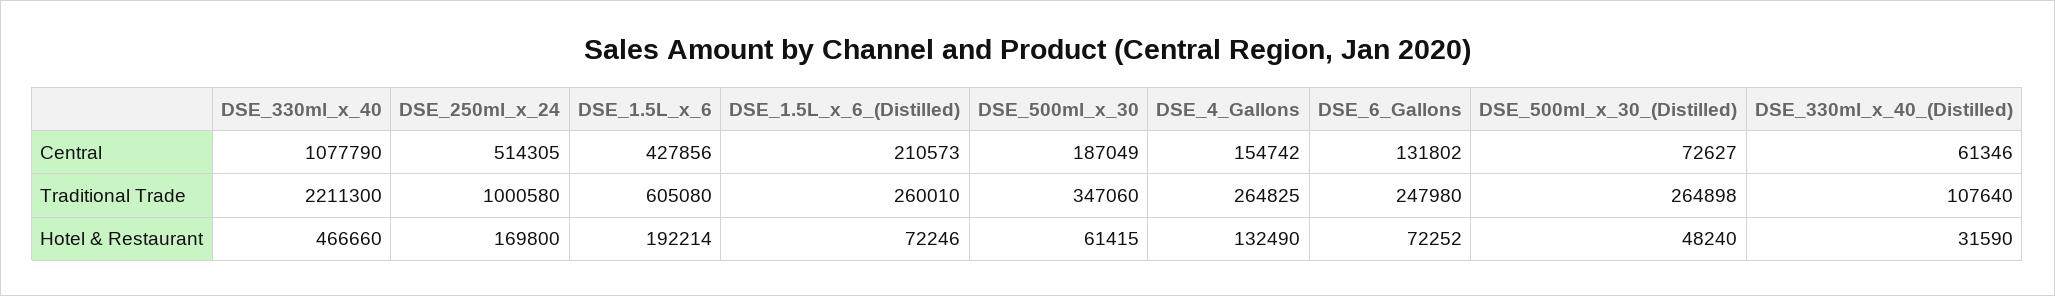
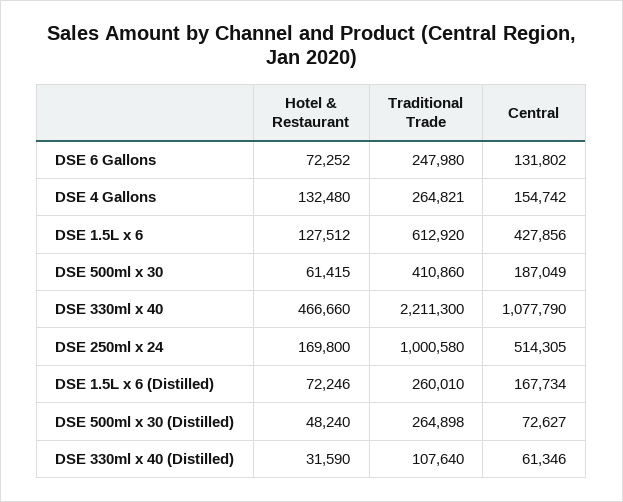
  {
    "DSE_330ml_x_40": {
      "Central": 1077790,
      "Traditional Trade": 2211300,
      "Hotel & Restaurant": 466660
    },
    "DSE_250ml_x_24": {
      "Central": 514305,
      "Traditional Trade": 1000580,
      "Hotel & Restaurant": 169800
    },
    "DSE_1.5L_x_6": {
      "Central": 427856,
-     "Traditional Trade": 605080,
+     "Traditional Trade": 612920,
-     "Hotel & Restaurant": 192214
+     "Hotel & Restaurant": 127512
    },
    "DSE_1.5L_x_6_(Distilled)": {
-     "Central": 210573,
+     "Central": 167734,
      "Traditional Trade": 260010,
      "Hotel & Restaurant": 72246
    },
    "DSE_500ml_x_30": {
      "Central": 187049,
-     "Traditional Trade": 347060,
+     "Traditional Trade": 410860,
      "Hotel & Restaurant": 61415
    },
    "DSE_4_Gallons": {
      "Central": 154742,
-     "Traditional Trade": 264825,
+     "Traditional Trade": 264821,
-     "Hotel & Restaurant": 132490
+     "Hotel & Restaurant": 132480
    },
    "DSE_6_Gallons": {
      "Central": 131802,
      "Traditional Trade": 247980,
      "Hotel & Restaurant": 72252
    },
    "DSE_500ml_x_30_(Distilled)": {
      "Central": 72627,
      "Traditional Trade": 264898,
      "Hotel & Restaurant": 48240
    },
    "DSE_330ml_x_40_(Distilled)": {
      "Central": 61346,
      "Traditional Trade": 107640,
      "Hotel & Restaurant": 31590
    }
  }

